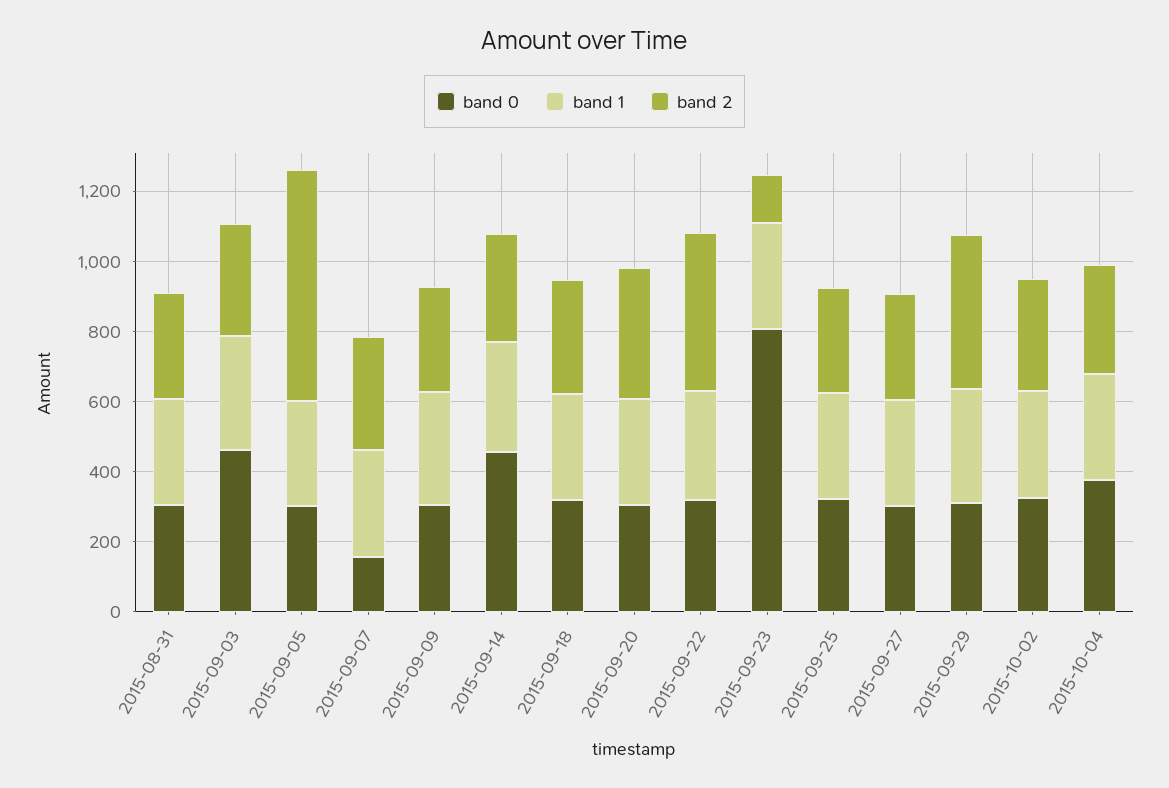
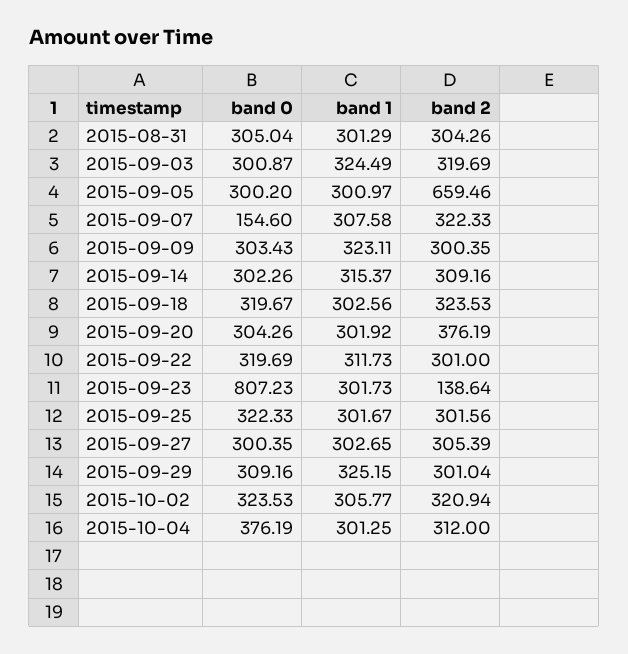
  {
    "band 0": {
      "2015-08-31": 305.04,
-     "2015-09-03": 450,
+     "2015-09-03": 300.87,
      "2015-09-05": 300.2,
      "2015-09-07": 154.6,
      "2015-09-09": 303.43,
-     "2015-09-14": 450,
+     "2015-09-14": 302.26,
      "2015-09-18": 319.67,
      "2015-09-20": 304.26,
      "2015-09-22": 319.69,
      "2015-09-23": 807.23,
      "2015-09-25": 322.33,
      "2015-09-27": 300.35,
      "2015-09-29": 309.16,
      "2015-10-02": 323.53,
      "2015-10-04": 376.19
    },
    "band 1": {
      "2015-08-31": 301.29,
      "2015-09-03": 324.49,
      "2015-09-05": 300.97,
      "2015-09-07": 307.58,
      "2015-09-09": 323.11,
      "2015-09-14": 315.37,
      "2015-09-18": 302.56,
      "2015-09-20": 301.92,
      "2015-09-22": 311.73,
      "2015-09-23": 301.73,
      "2015-09-25": 301.67,
      "2015-09-27": 302.65,
      "2015-09-29": 325.15,
      "2015-10-02": 305.77,
      "2015-10-04": 301.25
    },
    "band 2": {
      "2015-08-31": 304.26,
      "2015-09-03": 319.69,
      "2015-09-05": 659.46,
      "2015-09-07": 322.33,
      "2015-09-09": 300.35,
      "2015-09-14": 309.16,
      "2015-09-18": 323.53,
      "2015-09-20": 376.19,
-     "2015-09-22": 450,
+     "2015-09-22": 301,
      "2015-09-23": 138.64,
      "2015-09-25": 301.56,
      "2015-09-27": 305.39,
-     "2015-09-29": 450,
+     "2015-09-29": 301.04,
      "2015-10-02": 320.94,
      "2015-10-04": 312
    }
  }

